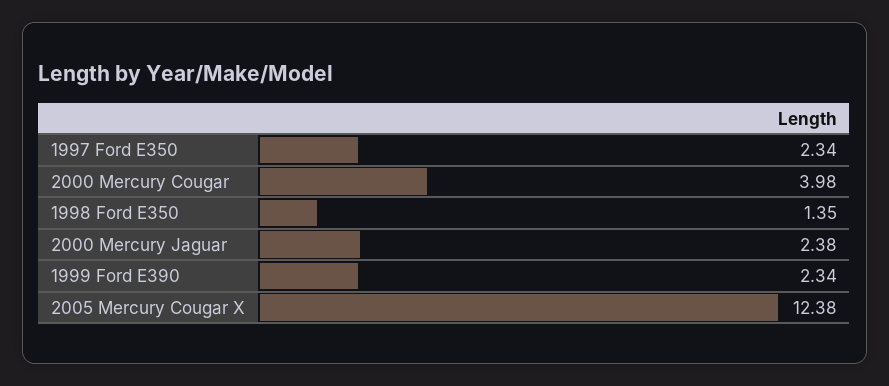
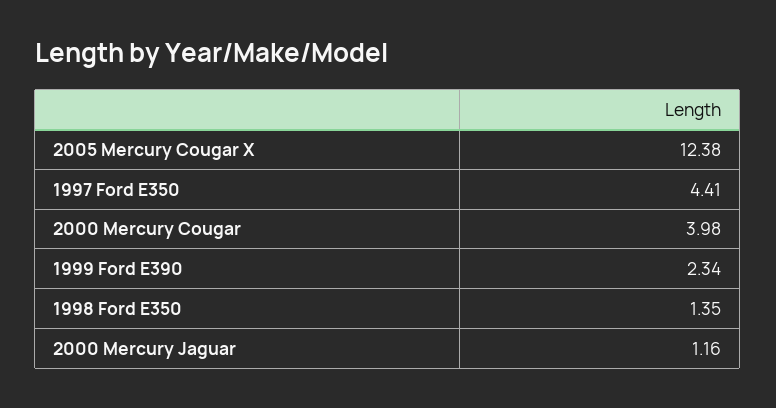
  {
-   "1997 Ford E350": 2.34,
+   "1997 Ford E350": 4.41,
    "2000 Mercury Cougar": 3.98,
    "1998 Ford E350": 1.35,
-   "2000 Mercury Jaguar": 2.38,
+   "2000 Mercury Jaguar": 1.16,
    "1999 Ford E390": 2.34,
    "2005 Mercury Cougar X": 12.38
  }

